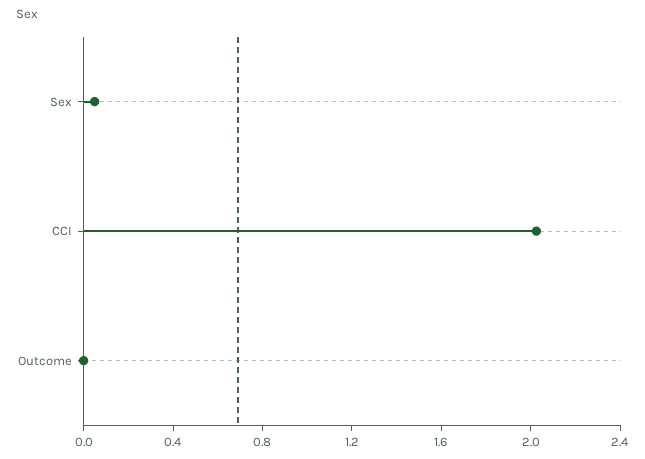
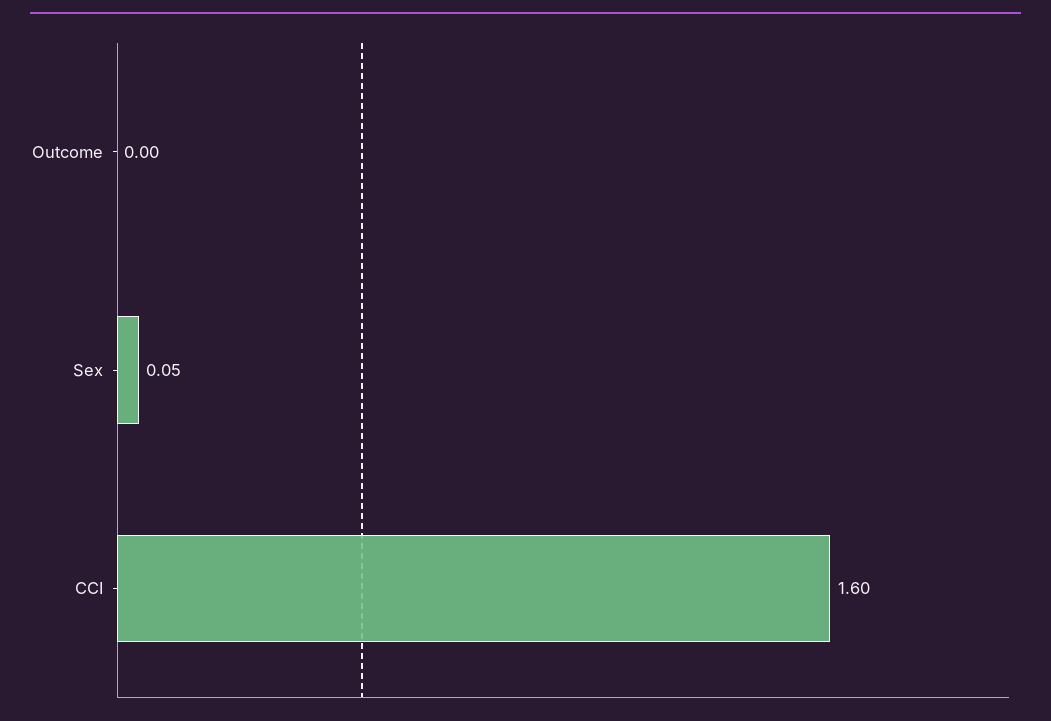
  {
    "Sex": 0.05,
-   "CCI": 2,
+   "CCI": 1.6,
    "Outcome": 0
  }

